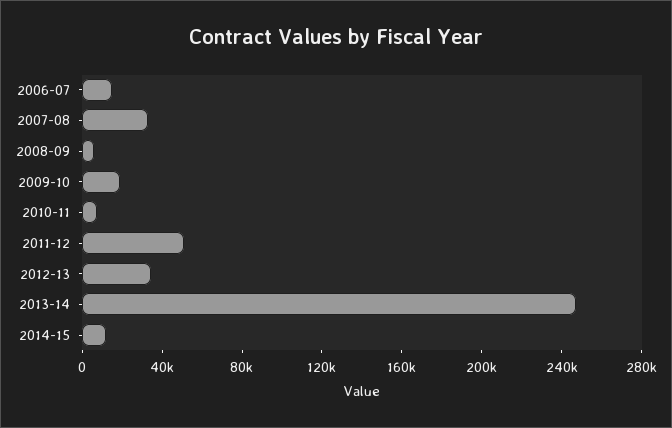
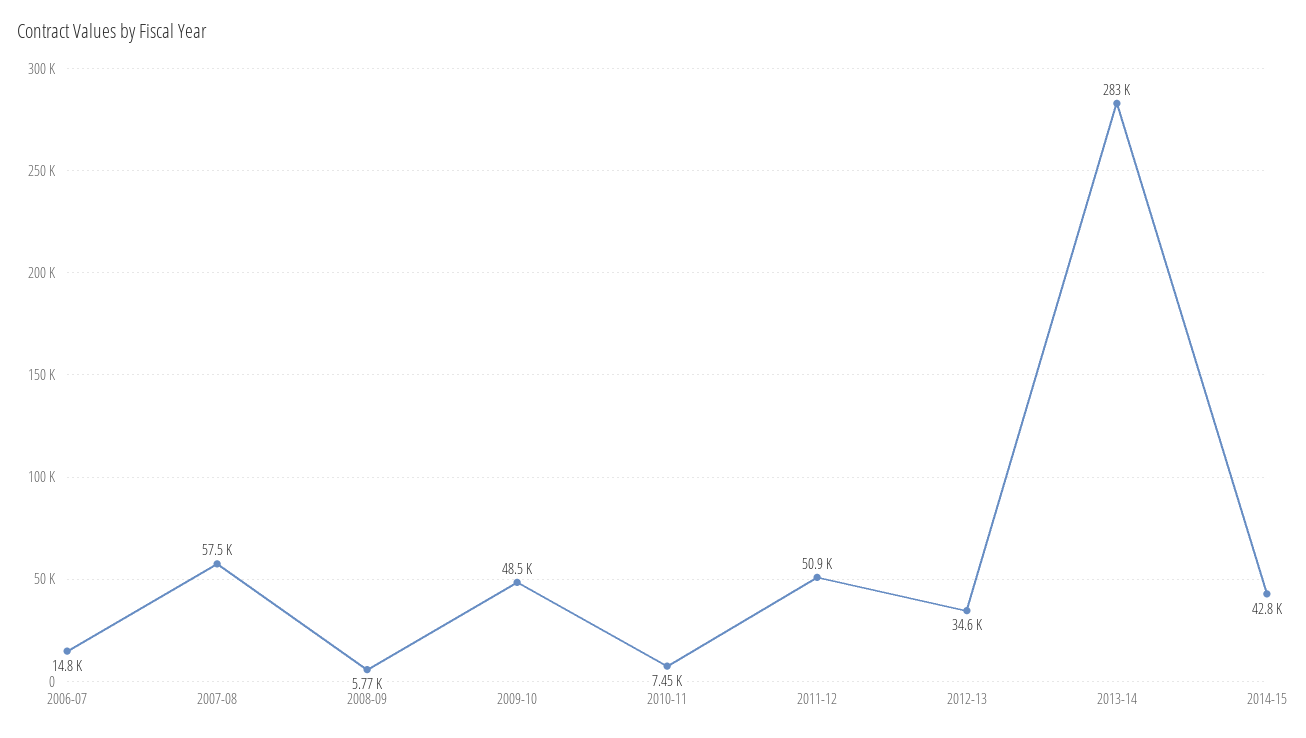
  {
    "2006-07": 14800,
-   "2007-08": 30000,
+   "2007-08": 57500,
    "2008-09": 5770,
-   "2009-10": 20000,
+   "2009-10": 48500,
    "2010-11": 7450,
    "2011-12": 50900,
    "2012-13": 34600,
-   "2013-14": 250000,
+   "2013-14": 283000,
-   "2014-15": 10000
+   "2014-15": 42800
  }

